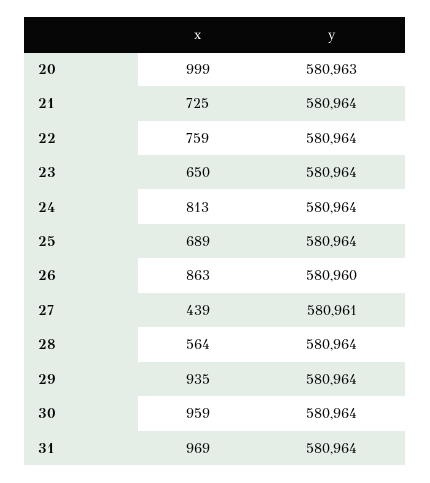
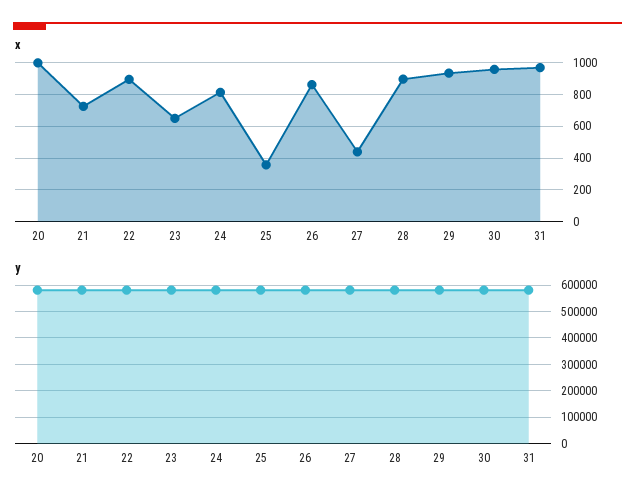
  {
    "x": {
      "20": 999,
      "21": 725,
-     "22": 759,
+     "22": 900,
      "23": 650,
      "24": 813,
-     "25": 689,
+     "25": 350,
      "26": 863,
      "27": 439,
-     "28": 564,
+     "28": 900,
      "29": 935,
      "30": 959,
      "31": 969
    },
    "y": {
      "20": 580963,
      "21": 580964,
      "22": 580964,
      "23": 580964,
      "24": 580964,
      "25": 580964,
      "26": 580960,
      "27": 580961,
      "28": 580964,
      "29": 580964,
      "30": 580964,
      "31": 580964
    }
  }

